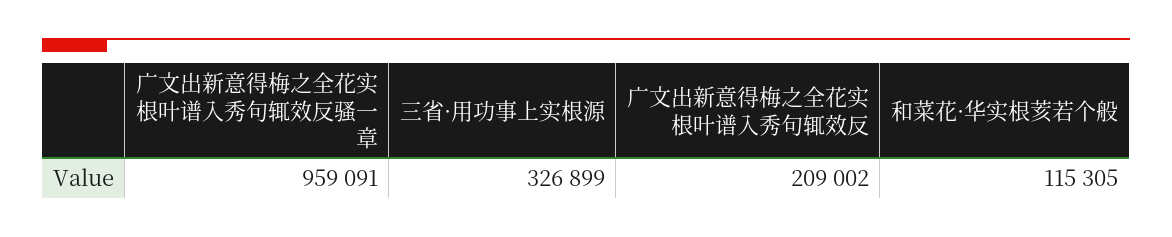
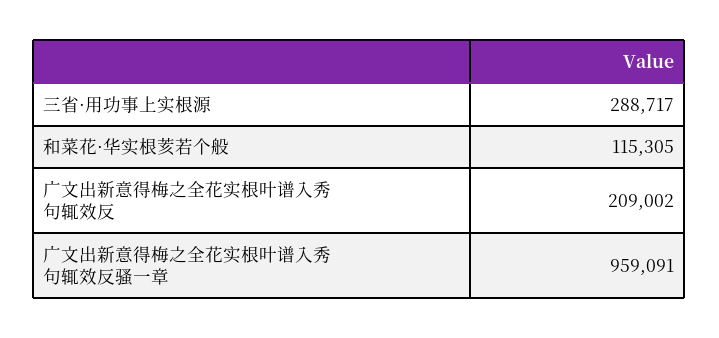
  {
    "广文出新意得梅之全花实根叶谱入秀句辄效反骚一章": 959091,
-   "三省·用功事上实根源": 326899,
+   "三省·用功事上实根源": 288717,
    "广文出新意得梅之全花实根叶谱入秀句辄效反": 209002,
    "和菜花·华实根荄若个般": 115305
  }

